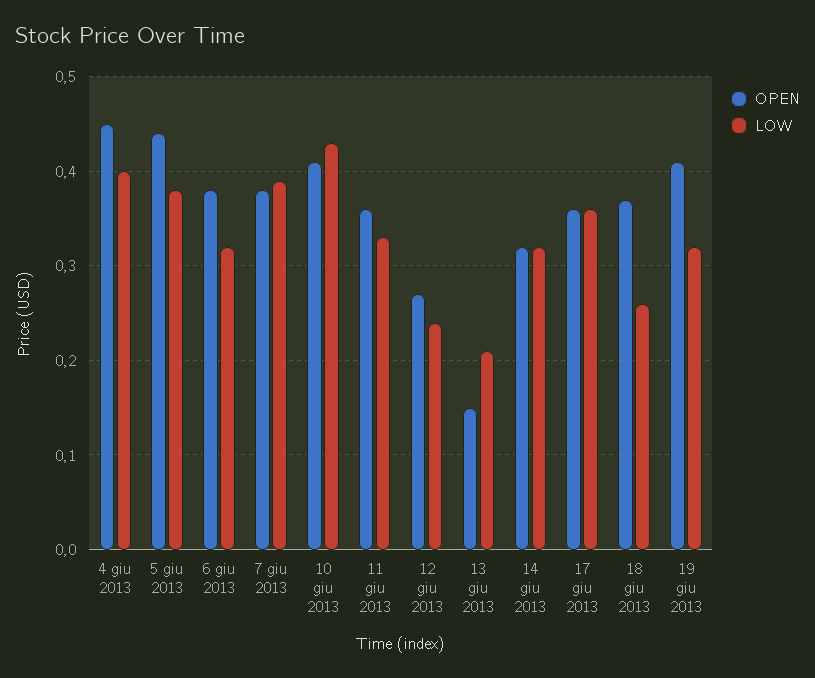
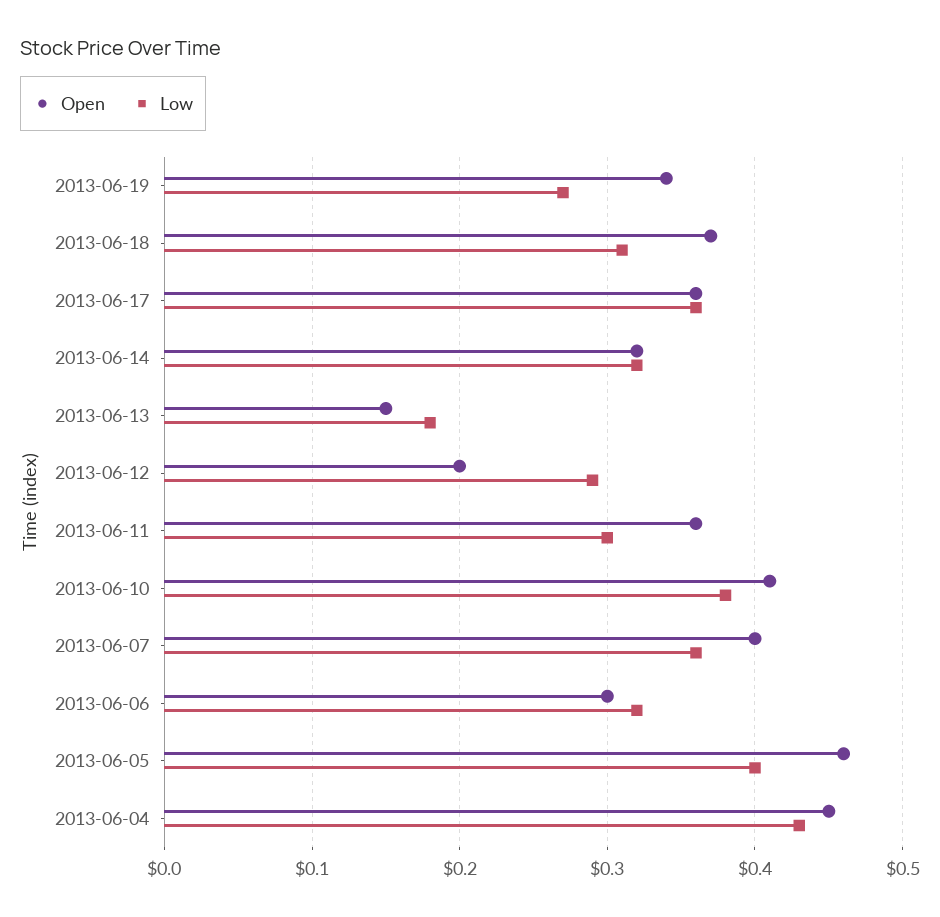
  {
    "OPEN": {
      "4 giu 2013": 0.45,
-     "5 giu 2013": 0.44,
+     "5 giu 2013": 0.46,
-     "6 giu 2013": 0.38,
+     "6 giu 2013": 0.3,
-     "7 giu 2013": 0.38,
+     "7 giu 2013": 0.4,
      "10 giu 2013": 0.41,
      "11 giu 2013": 0.36,
-     "12 giu 2013": 0.27,
+     "12 giu 2013": 0.2,
      "13 giu 2013": 0.15,
      "14 giu 2013": 0.32,
      "17 giu 2013": 0.36,
      "18 giu 2013": 0.37,
-     "19 giu 2013": 0.41
+     "19 giu 2013": 0.34
    },
    "LOW": {
-     "4 giu 2013": 0.4,
+     "4 giu 2013": 0.43,
-     "5 giu 2013": 0.38,
+     "5 giu 2013": 0.4,
      "6 giu 2013": 0.32,
-     "7 giu 2013": 0.39,
+     "7 giu 2013": 0.36,
-     "10 giu 2013": 0.43,
+     "10 giu 2013": 0.38,
-     "11 giu 2013": 0.33,
+     "11 giu 2013": 0.3,
-     "12 giu 2013": 0.24,
+     "12 giu 2013": 0.29,
-     "13 giu 2013": 0.21,
+     "13 giu 2013": 0.18,
      "14 giu 2013": 0.32,
      "17 giu 2013": 0.36,
-     "18 giu 2013": 0.26,
+     "18 giu 2013": 0.31,
-     "19 giu 2013": 0.32
+     "19 giu 2013": 0.27
    }
  }

